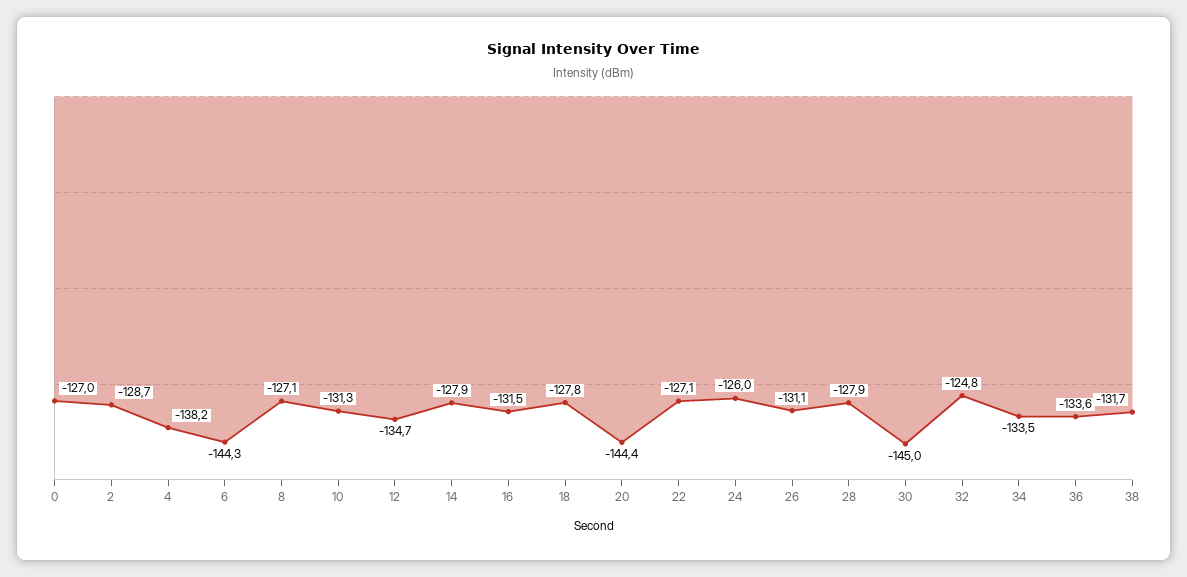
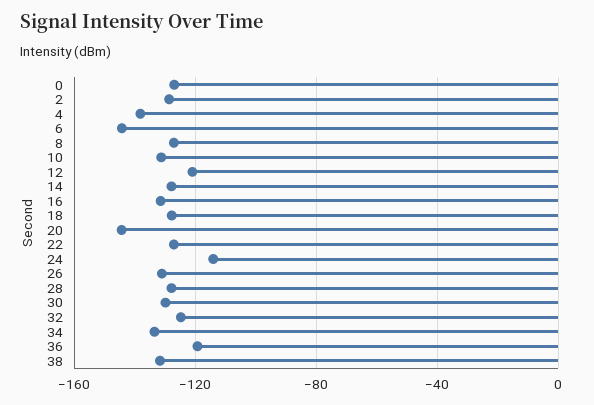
  {
    "0": -127,
    "2": -128.7,
    "4": -138.2,
    "6": -144.3,
    "8": -127.1,
    "10": -131.3,
-   "12": -134.7,
+   "12": -120,
    "14": -127.9,
    "16": -131.5,
    "18": -127.8,
    "20": -144.4,
    "22": -127.1,
-   "24": -126,
+   "24": -115,
    "26": -131.1,
    "28": -127.9,
-   "30": -145,
+   "30": -130,
    "32": -124.8,
    "34": -133.5,
-   "36": -133.6,
+   "36": -120,
    "38": -131.7
  }

